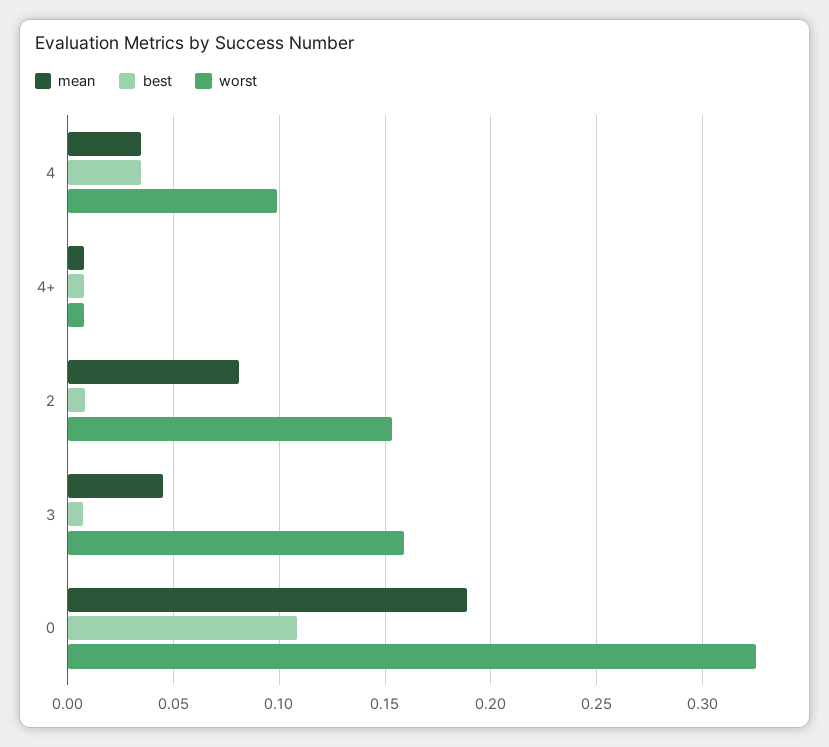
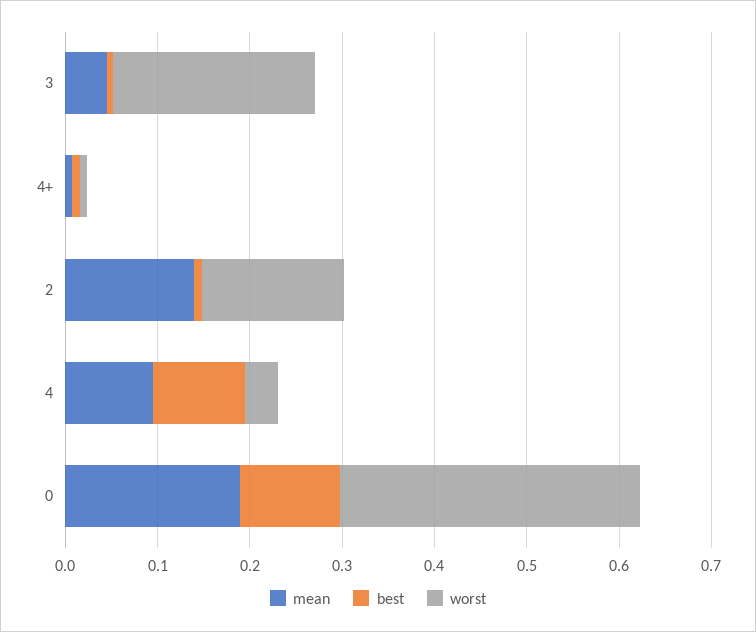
  {
    "mean": {
-     "4": 0.035,
+     "4": 0.1,
      "4+": 0.01,
-     "2": 0.08,
+     "2": 0.14,
      "3": 0.045,
      "0": 0.19
    },
    "best": {
-     "4": 0.035,
+     "4": 0.1,
      "4+": 0.01,
      "2": 0.01,
      "3": 0.005,
      "0": 0.11
    },
    "worst": {
-     "4": 0.1,
+     "4": 0.04,
      "4+": 0.01,
      "2": 0.155,
-     "3": 0.16,
+     "3": 0.22,
      "0": 0.325
    }
  }

